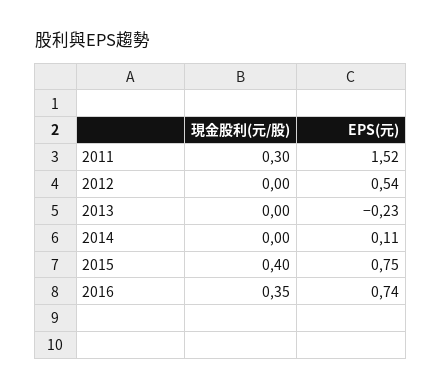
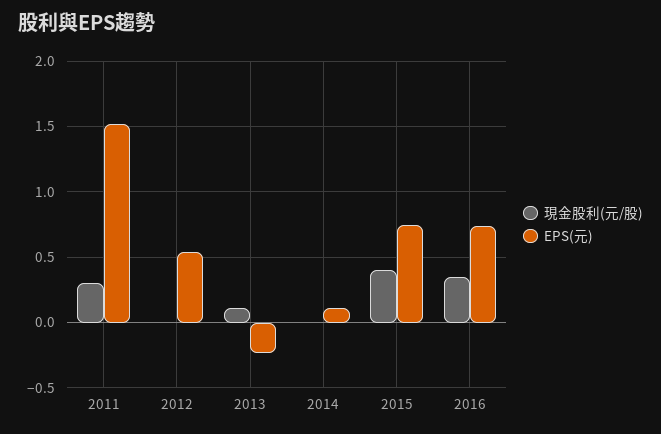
  {
    "現金股利(元/股)": {
      "2011": 0.3,
      "2012": 0,
-     "2013": 0,
+     "2013": 0.1,
      "2014": 0,
      "2015": 0.4,
      "2016": 0.35
    },
    "EPS(元)": {
      "2011": 1.52,
      "2012": 0.54,
      "2013": -0.23,
      "2014": 0.11,
      "2015": 0.75,
      "2016": 0.74
    }
  }

